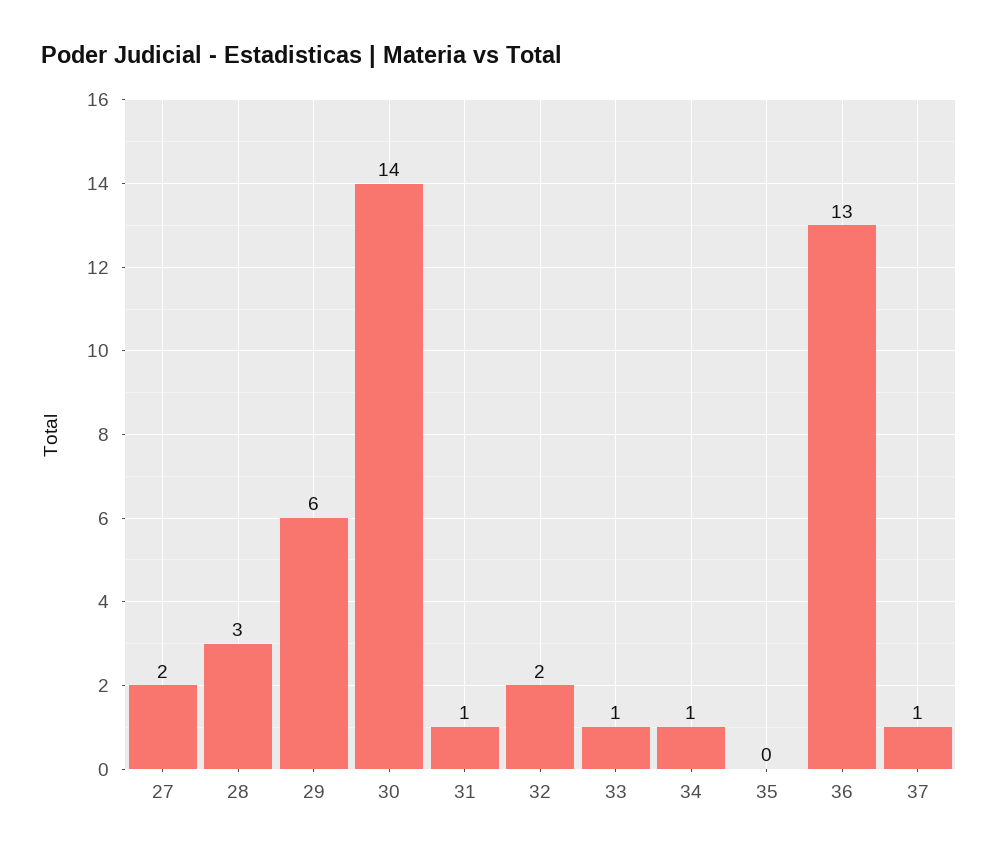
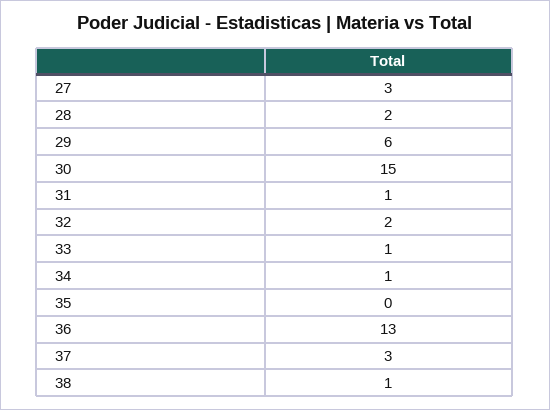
  {
-   "27": 2,
+   "27": 3,
-   "28": 3,
+   "28": 2,
    "29": 6,
-   "30": 14,
+   "30": 15,
    "31": 1,
    "32": 2,
    "33": 1,
    "34": 1,
    "35": 0,
    "36": 13,
-   "37": 1
+   "37": 3,
+   "38": 1
  }

